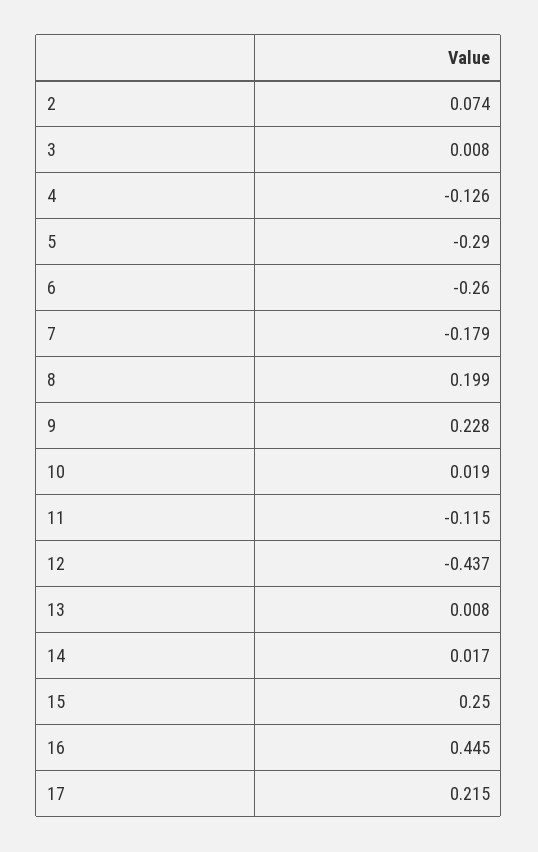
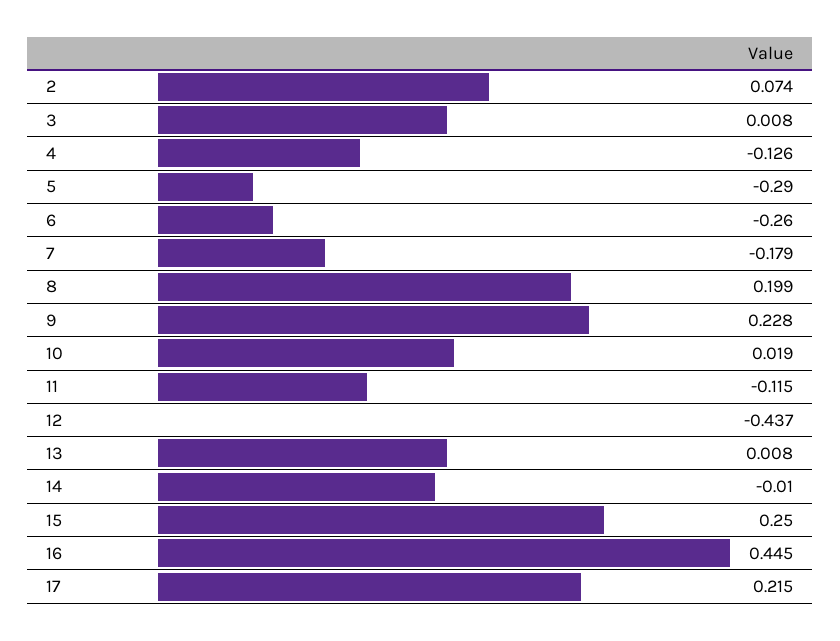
  {
    "2": 0.074,
    "3": 0.008,
    "4": -0.126,
    "5": -0.29,
    "6": -0.26,
    "7": -0.179,
    "8": 0.199,
    "9": 0.228,
    "10": 0.019,
    "11": -0.115,
    "12": -0.437,
    "13": 0.008,
-   "14": 0.017,
+   "14": -0.01,
    "15": 0.25,
    "16": 0.445,
    "17": 0.215
  }

